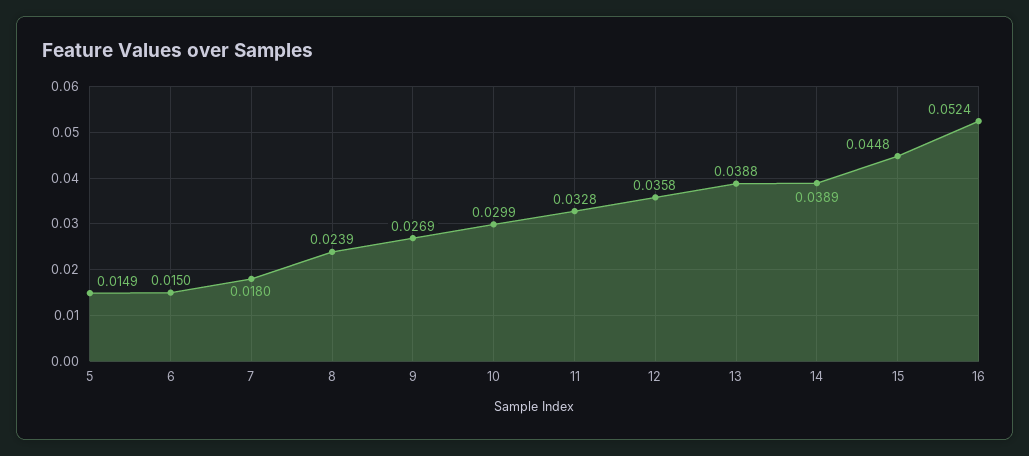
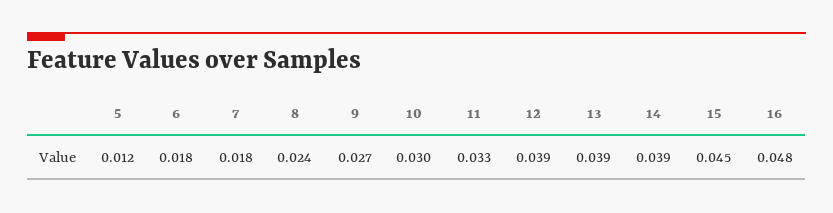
  {
-   "5": 0.0149,
+   "5": 0.012,
-   "6": 0.015,
+   "6": 0.018,
    "7": 0.018,
    "8": 0.0239,
    "9": 0.0269,
    "10": 0.0299,
    "11": 0.0328,
-   "12": 0.0358,
+   "12": 0.039,
    "13": 0.0388,
    "14": 0.0389,
    "15": 0.0448,
-   "16": 0.0524
+   "16": 0.048
  }

